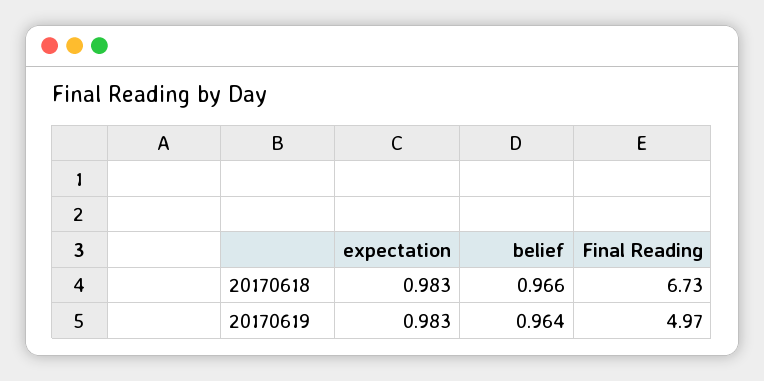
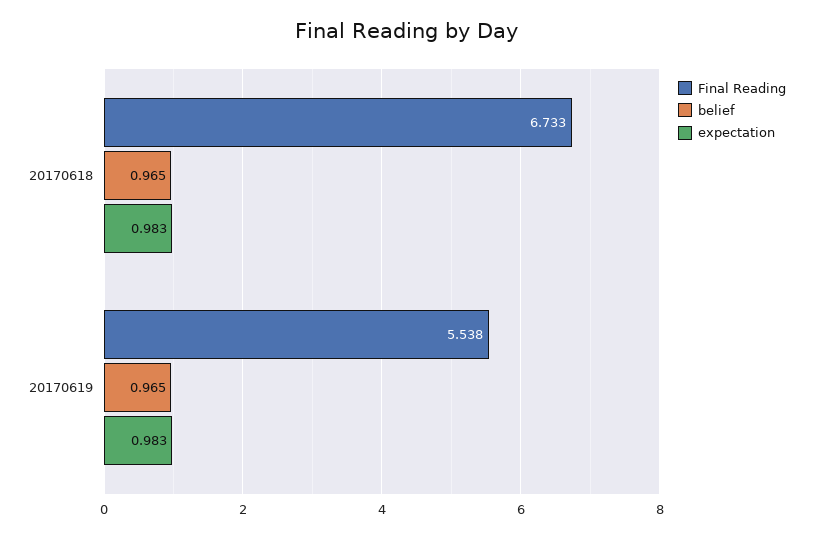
  {
    "expectation": {
      "20170618": 0.983,
      "20170619": 0.983
    },
    "belief": {
-     "20170618": 0.966,
+     "20170618": 0.965,
-     "20170619": 0.964
+     "20170619": 0.965
    },
    "Final Reading": {
      "20170618": 6.733,
-     "20170619": 4.97
+     "20170619": 5.538
    }
  }

